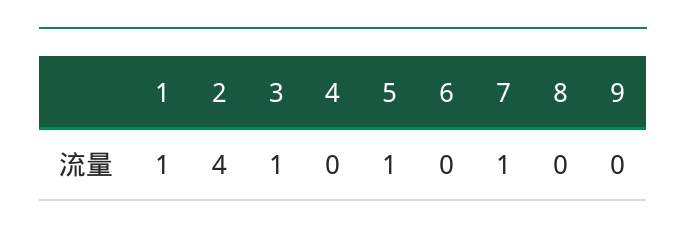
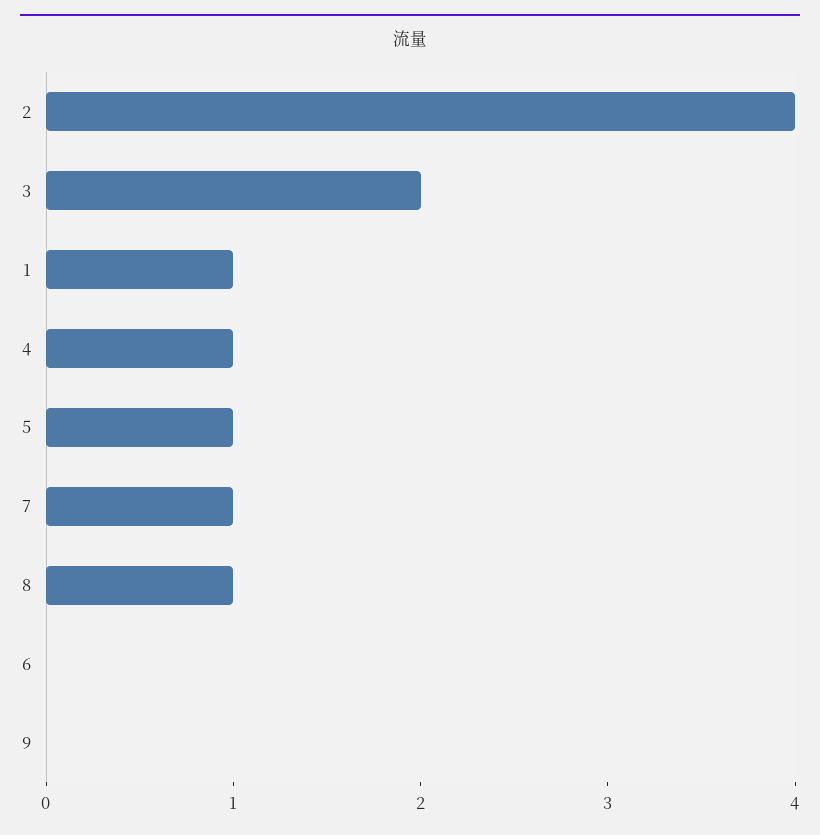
  {
    "1": 1,
    "2": 4,
-   "3": 1,
+   "3": 2,
-   "4": 0,
+   "4": 1,
    "5": 1,
    "6": 0,
    "7": 1,
-   "8": 0,
+   "8": 1,
    "9": 0
  }

